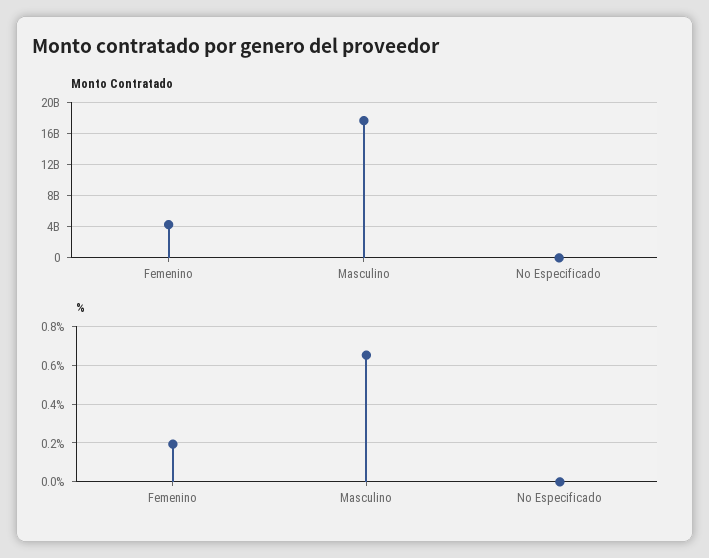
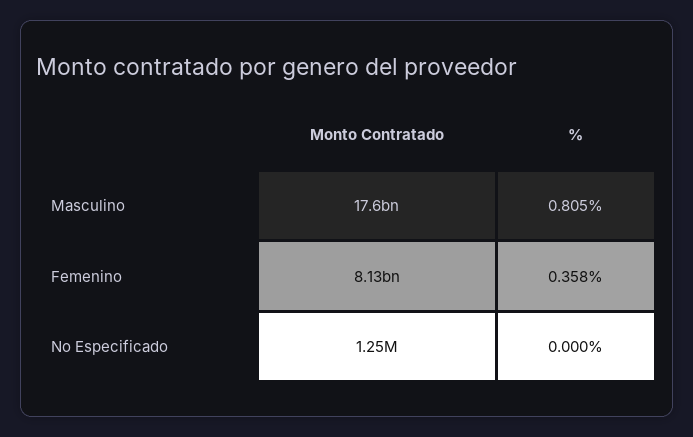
  {
    "Monto Contratado": {
-     "Femenino": 4000000000,
+     "Femenino": 8130000000,
      "Masculino": 17600000000,
      "No Especificado": 1250000
    },
    "%": {
-     "Femenino": 0.2,
+     "Femenino": 0.358,
-     "Masculino": 0.65,
+     "Masculino": 0.805,
      "No Especificado": 0
    }
  }

